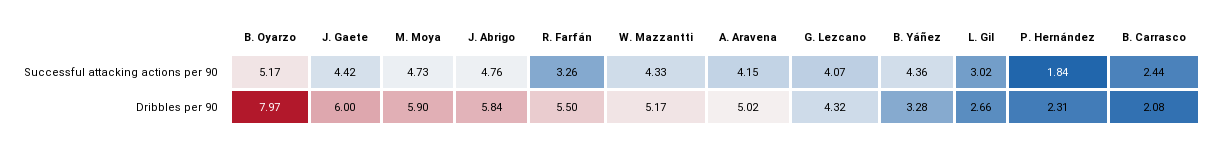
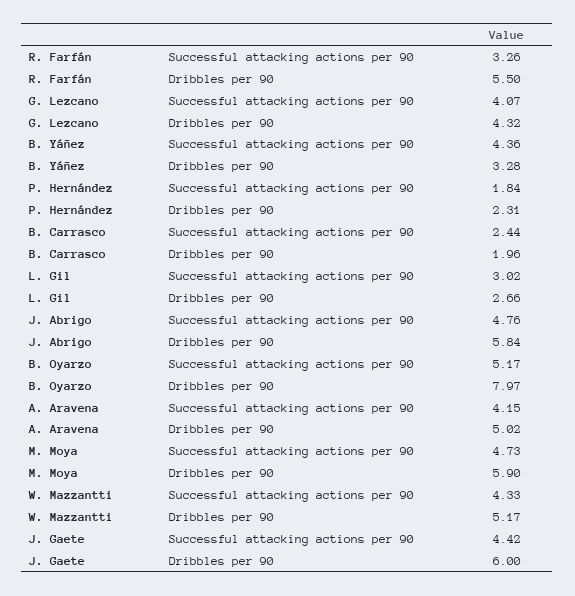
  {
    "B. Oyarzo": {
      "Successful attacking actions per 90": 5.17,
      "Dribbles per 90": 7.97
    },
    "J. Gaete": {
      "Successful attacking actions per 90": 4.42,
      "Dribbles per 90": 6
    },
    "M. Moya": {
      "Successful attacking actions per 90": 4.73,
      "Dribbles per 90": 5.9
    },
    "J. Abrigo": {
      "Successful attacking actions per 90": 4.76,
      "Dribbles per 90": 5.84
    },
    "R. Farfán": {
      "Successful attacking actions per 90": 3.26,
      "Dribbles per 90": 5.5
    },
    "W. Mazzantti": {
      "Successful attacking actions per 90": 4.33,
      "Dribbles per 90": 5.17
    },
    "A. Aravena": {
      "Successful attacking actions per 90": 4.15,
      "Dribbles per 90": 5.02
    },
    "G. Lezcano": {
      "Successful attacking actions per 90": 4.07,
      "Dribbles per 90": 4.32
    },
    "B. Yáñez": {
      "Successful attacking actions per 90": 4.36,
      "Dribbles per 90": 3.28
    },
    "L. Gil": {
      "Successful attacking actions per 90": 3.02,
      "Dribbles per 90": 2.66
    },
    "P. Hernández": {
      "Successful attacking actions per 90": 1.84,
      "Dribbles per 90": 2.31
    },
    "B. Carrasco": {
      "Successful attacking actions per 90": 2.44,
-     "Dribbles per 90": 2.08
+     "Dribbles per 90": 1.96
    }
  }

